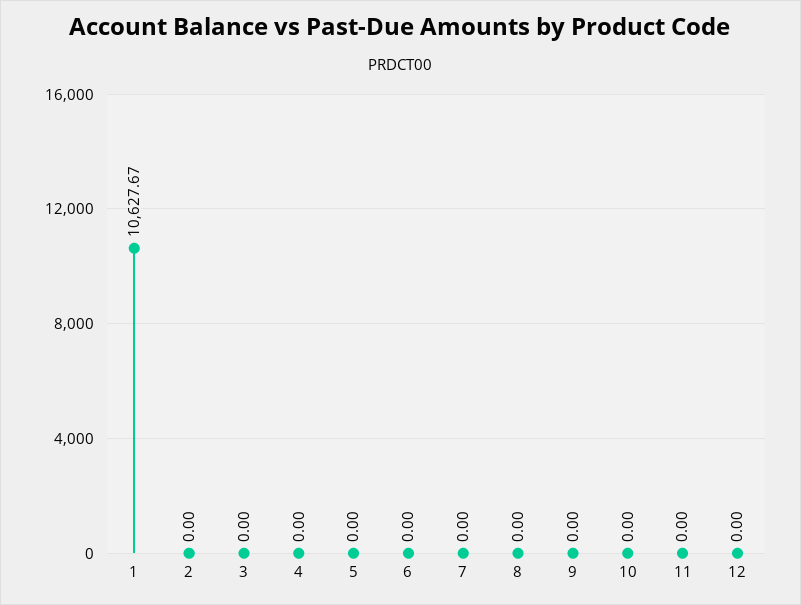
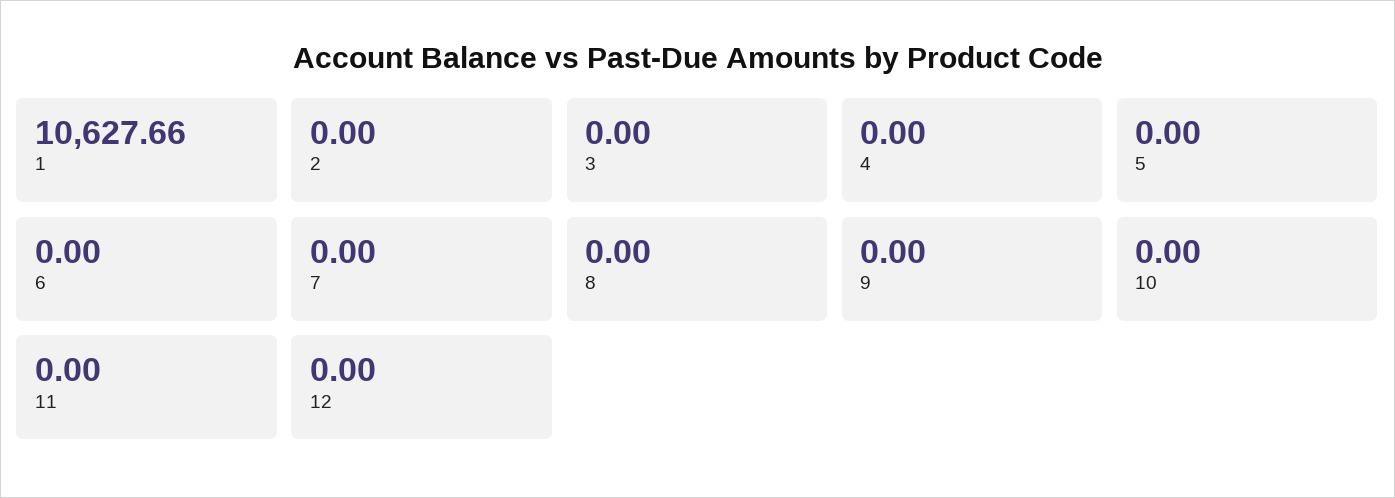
  {
-   "1": 10627.67,
+   "1": 10627.66,
    "2": 0,
    "3": 0,
    "4": 0,
    "5": 0,
    "6": 0,
    "7": 0,
    "8": 0,
    "9": 0,
    "10": 0,
    "11": 0,
    "12": 0
  }

